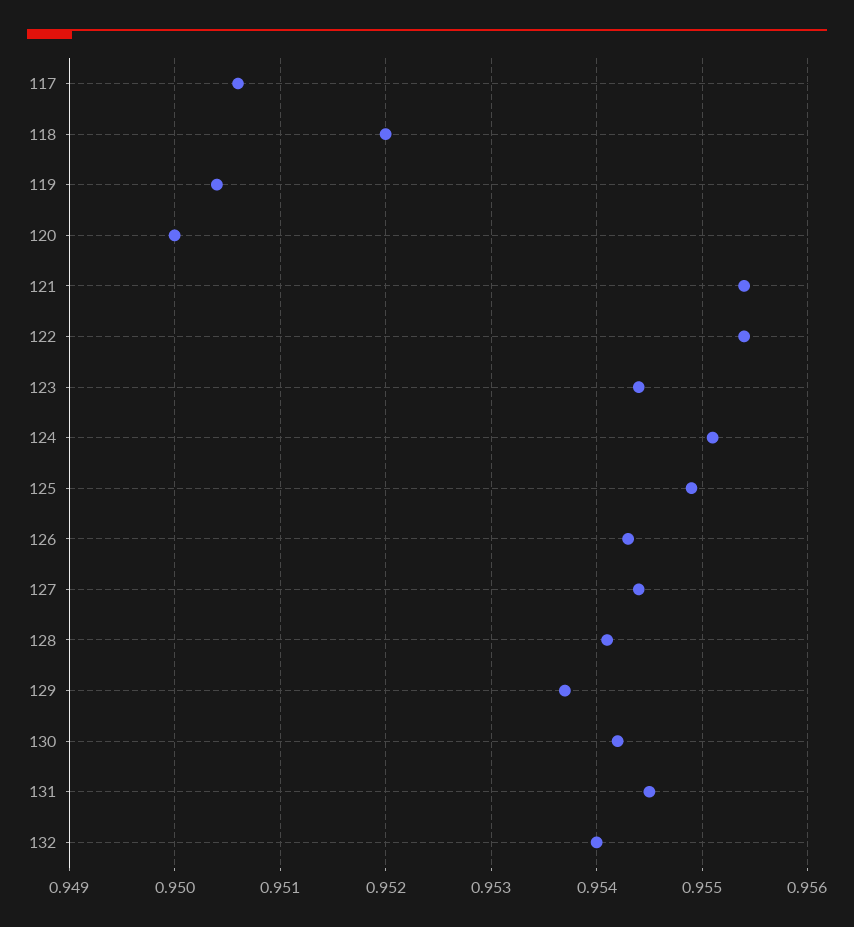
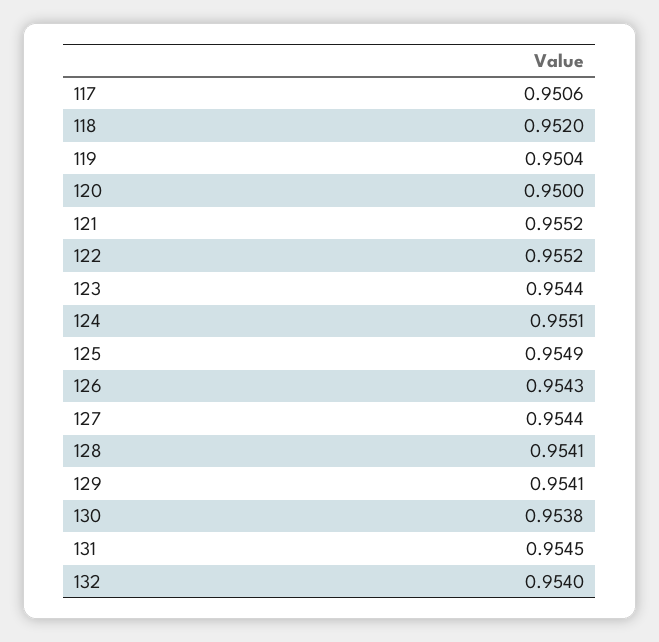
  {
    "117": 0.9506,
    "118": 0.952,
    "119": 0.9504,
    "120": 0.95,
-   "121": 0.9554,
+   "121": 0.9552,
-   "122": 0.9554,
+   "122": 0.9552,
    "123": 0.9544,
    "124": 0.9551,
    "125": 0.9549,
    "126": 0.9543,
    "127": 0.9544,
    "128": 0.9541,
-   "129": 0.9537,
+   "129": 0.9541,
-   "130": 0.9542,
+   "130": 0.9538,
    "131": 0.9545,
    "132": 0.954
  }

